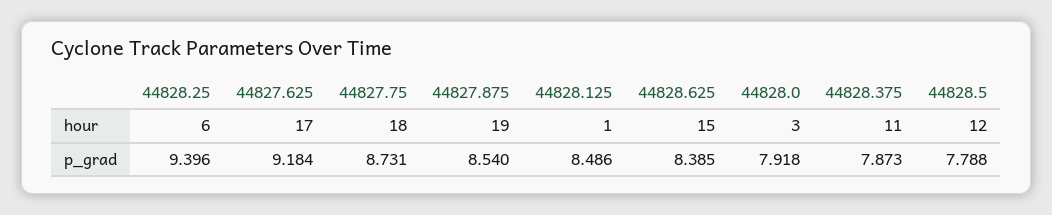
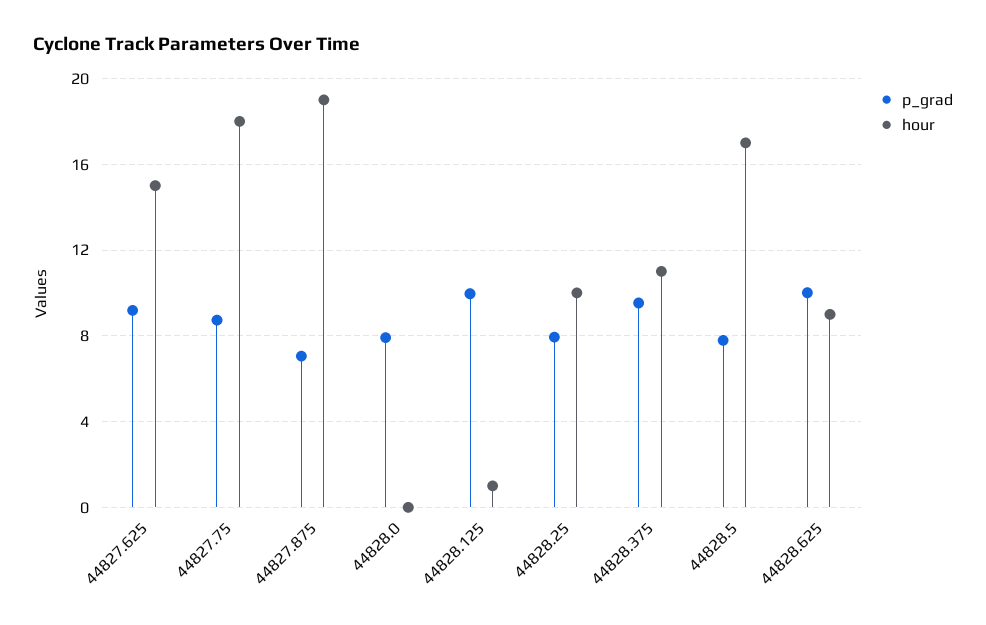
  {
    "hour": {
-     "44828.25": 6,
+     "44828.25": 10,
-     "44827.625": 17,
+     "44827.625": 15,
      "44827.75": 18,
      "44827.875": 19,
      "44828.125": 1,
-     "44828.625": 15,
+     "44828.625": 9,
-     "44828.0": 3,
+     "44828.0": 0,
      "44828.375": 11,
-     "44828.5": 12
+     "44828.5": 17
    },
    "p_grad": {
-     "44828.25": 9.396,
+     "44828.25": 8,
      "44827.625": 9.184,
      "44827.75": 8.731,
-     "44827.875": 8.54,
+     "44827.875": 7,
-     "44828.125": 8.486,
+     "44828.125": 10,
-     "44828.625": 8.385,
+     "44828.625": 10,
      "44828.0": 7.918,
-     "44828.375": 7.873,
+     "44828.375": 9.5,
      "44828.5": 7.788
    }
  }

